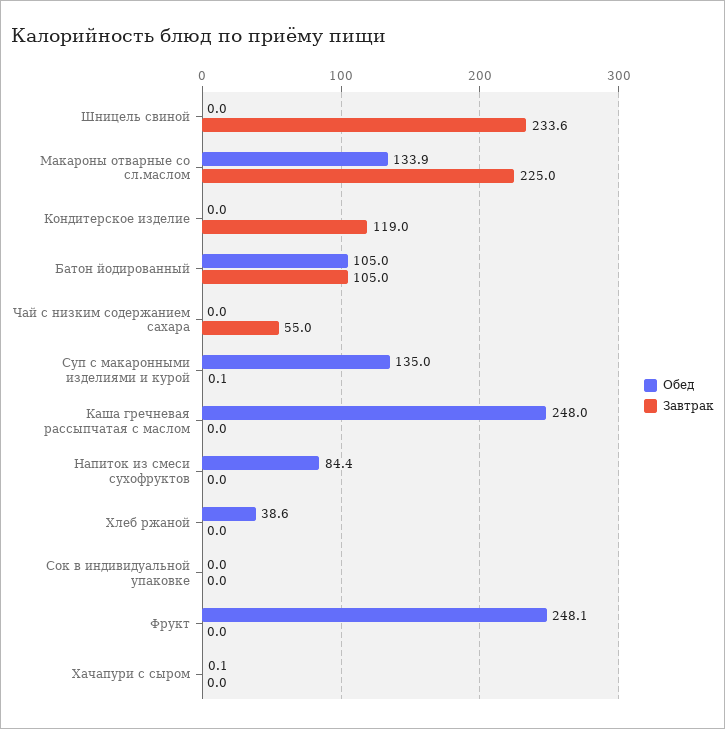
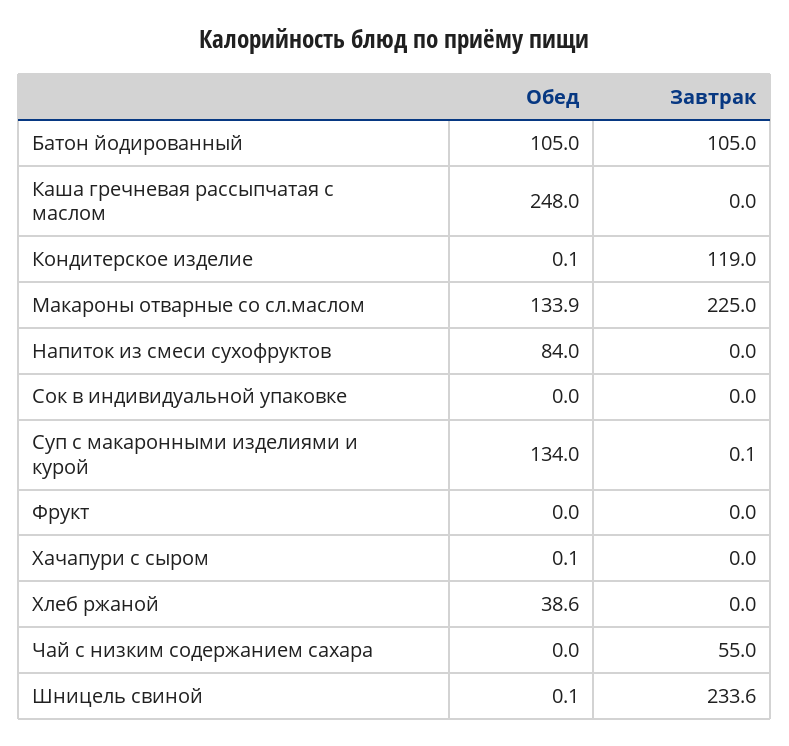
  {
    "Обед": {
-     "Шницель свиной": 0,
+     "Шницель свиной": 0.1,
      "Макароны отварные со сл.маслом": 133.9,
-     "Кондитерское изделие": 0,
+     "Кондитерское изделие": 0.1,
      "Батон йодированный": 105,
      "Чай с низким содержанием сахара": 0,
-     "Суп с макаронными изделиями и курой": 135,
+     "Суп с макаронными изделиями и курой": 134,
      "Каша гречневая рассыпчатая с маслом": 248,
-     "Напиток из смеси сухофруктов": 84.4,
+     "Напиток из смеси сухофруктов": 84,
      "Хлеб ржаной": 38.6,
      "Сок в индивидуальной упаковке": 0,
-     "Фрукт": 248.1,
+     "Фрукт": 0,
      "Хачапури с сыром": 0.1
    },
    "Завтрак": {
      "Шницель свиной": 233.6,
      "Макароны отварные со сл.маслом": 225,
      "Кондитерское изделие": 119,
      "Батон йодированный": 105,
      "Чай с низким содержанием сахара": 55,
      "Суп с макаронными изделиями и курой": 0.1,
      "Каша гречневая рассыпчатая с маслом": 0,
      "Напиток из смеси сухофруктов": 0,
      "Хлеб ржаной": 0,
      "Сок в индивидуальной упаковке": 0,
      "Фрукт": 0,
      "Хачапури с сыром": 0
    }
  }

